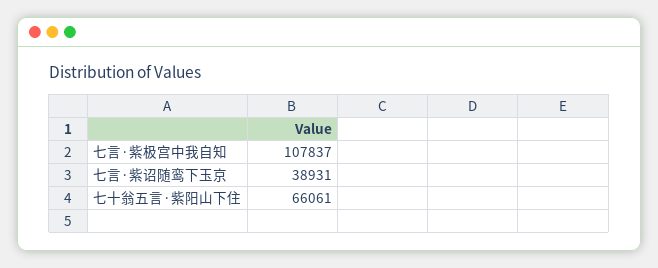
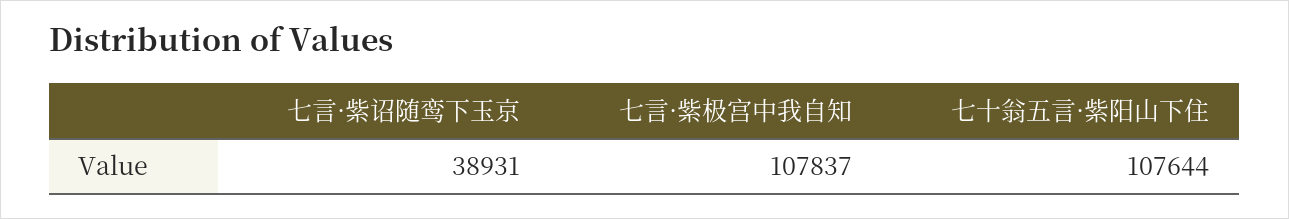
  {
    "七言·紫极宫中我自知": 107837,
    "七言·紫诏随鸾下玉京": 38931,
-   "七十翁五言·紫阳山下住": 66061
+   "七十翁五言·紫阳山下住": 107644
  }

